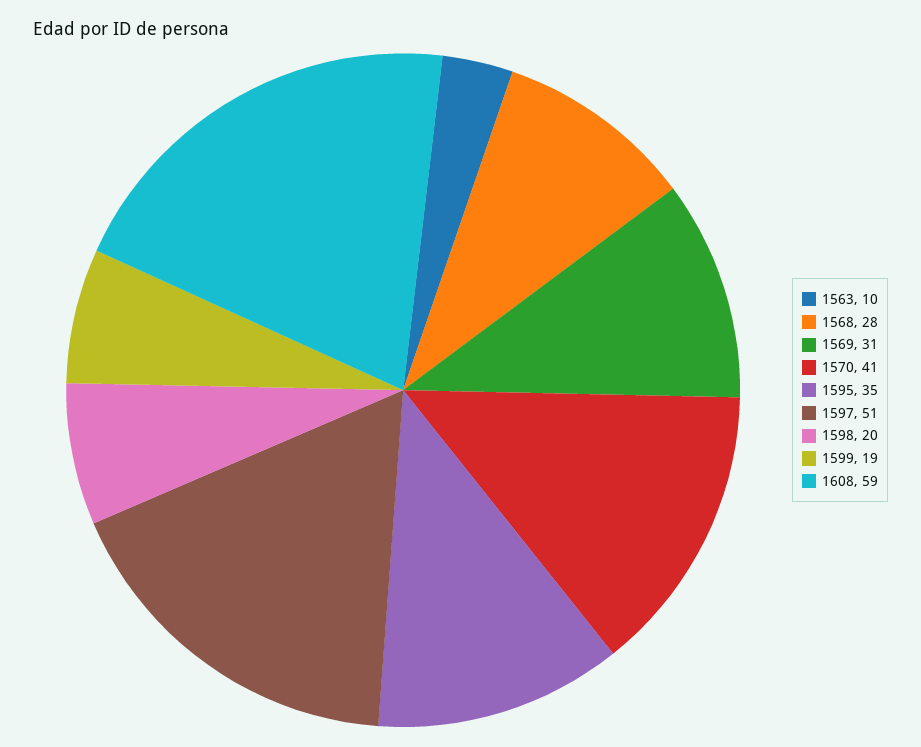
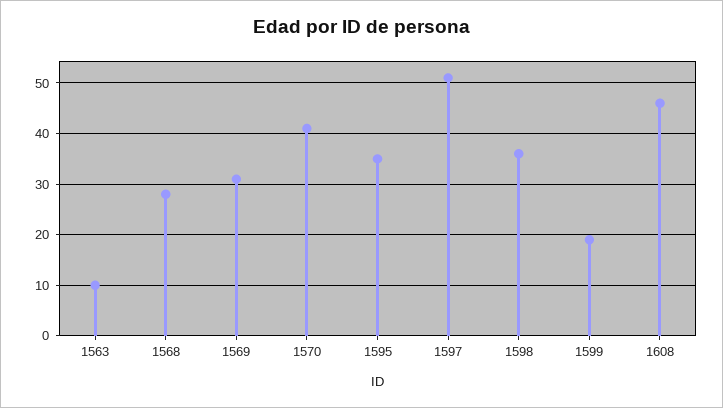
  {
    "1563": 10,
    "1568": 28,
    "1569": 31,
    "1570": 41,
    "1595": 35,
    "1597": 51,
-   "1598": 20,
+   "1598": 35,
    "1599": 19,
-   "1608": 59
+   "1608": 45
  }

